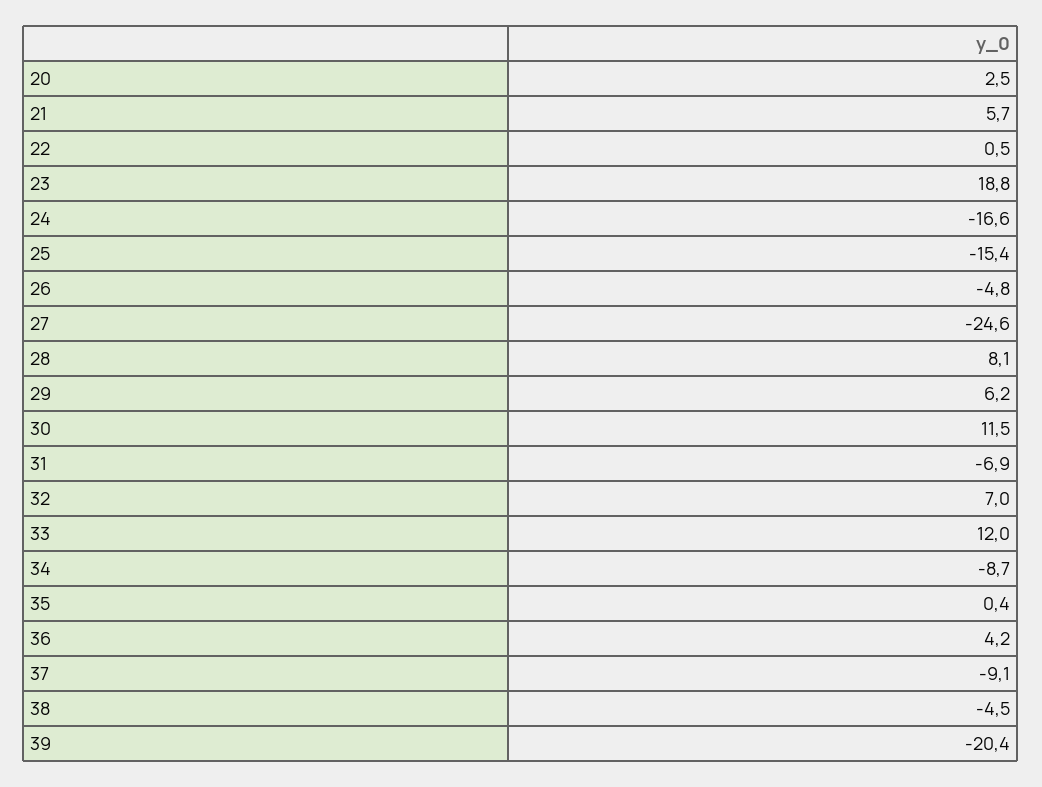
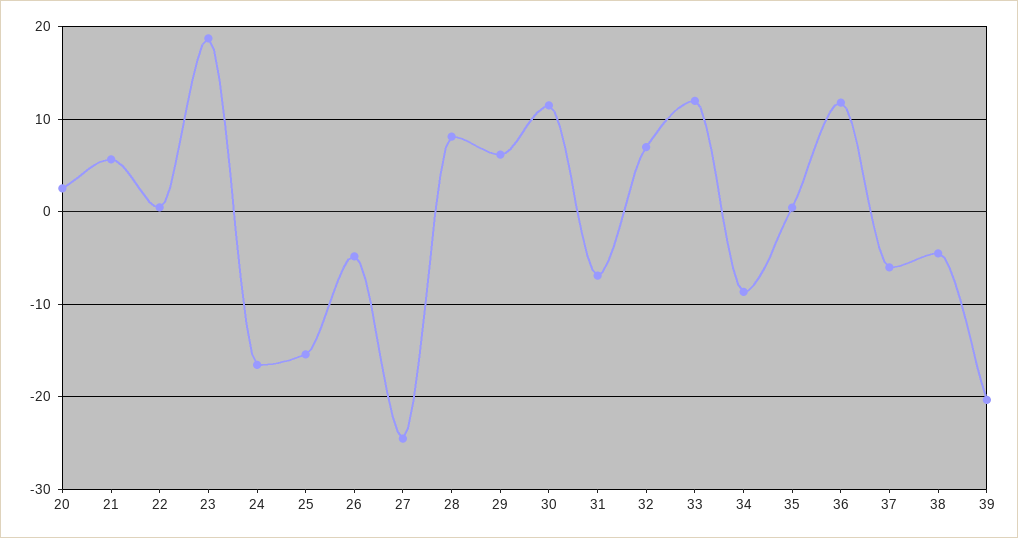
  {
    "20": 2.5,
    "21": 5.7,
    "22": 0.5,
    "23": 18.8,
    "24": -16.6,
    "25": -15.4,
    "26": -4.8,
    "27": -24.6,
    "28": 8.1,
    "29": 6.2,
    "30": 11.5,
    "31": -6.9,
    "32": 7,
    "33": 12,
    "34": -8.7,
    "35": 0.4,
-   "36": 4.2,
+   "36": 12,
-   "37": -9.1,
+   "37": -6,
    "38": -4.5,
    "39": -20.4
  }

